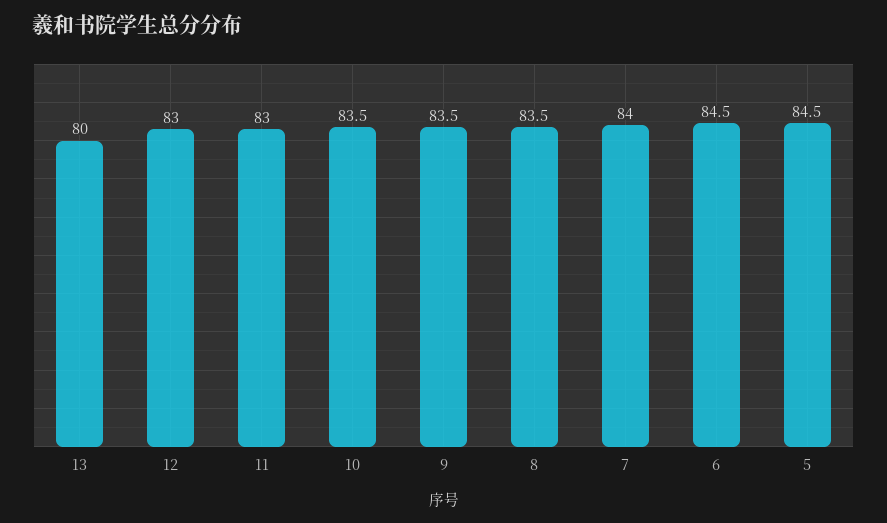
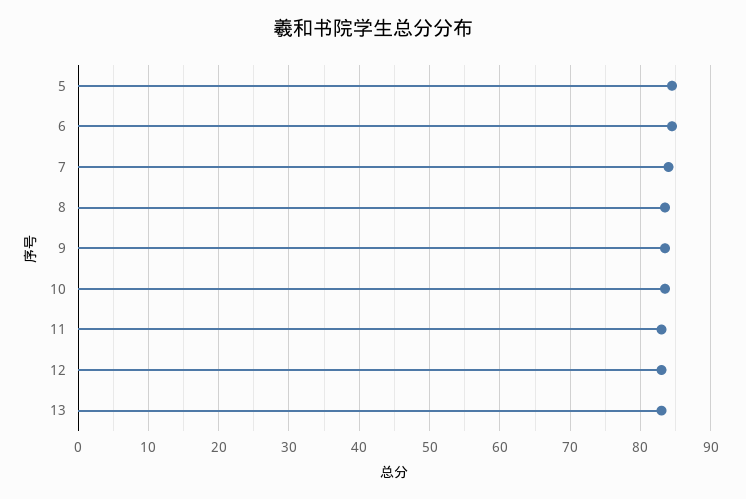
  {
-   "13": 80,
+   "13": 83,
    "12": 83,
    "11": 83,
    "10": 83.5,
    "9": 83.5,
    "8": 83.5,
    "7": 84,
    "6": 84.5,
    "5": 84.5
  }

